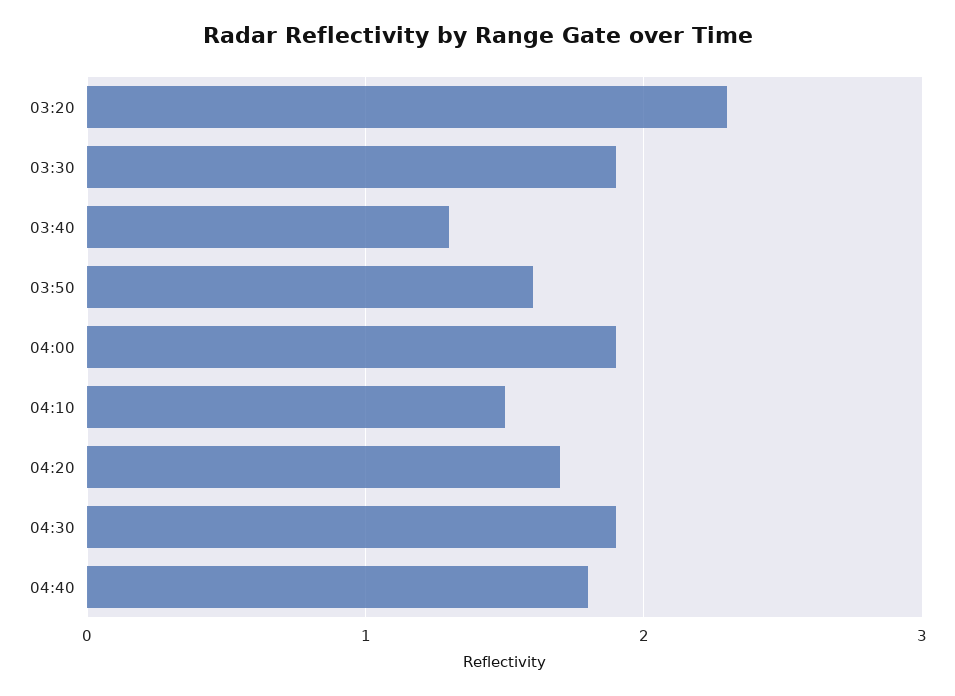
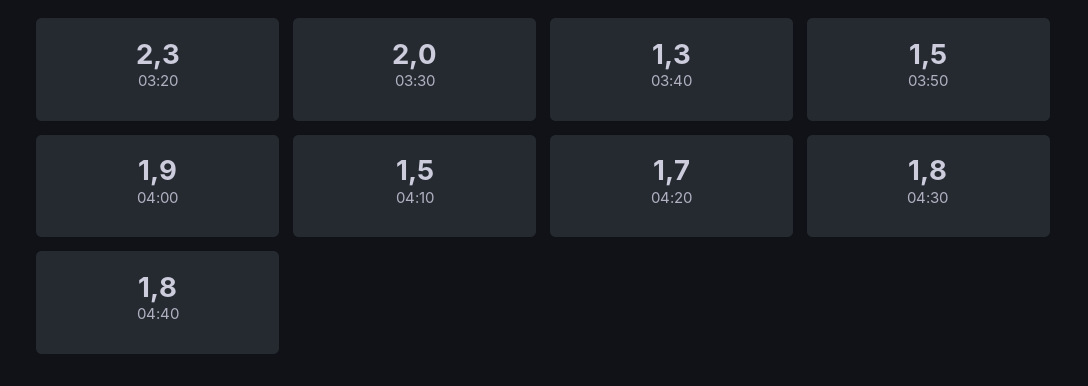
  {
    "03:20": 2.3,
-   "03:30": 1.9,
+   "03:30": 2,
    "03:40": 1.3,
-   "03:50": 1.6,
+   "03:50": 1.5,
    "04:00": 1.9,
    "04:10": 1.5,
    "04:20": 1.7,
-   "04:30": 1.9,
+   "04:30": 1.8,
    "04:40": 1.8
  }

